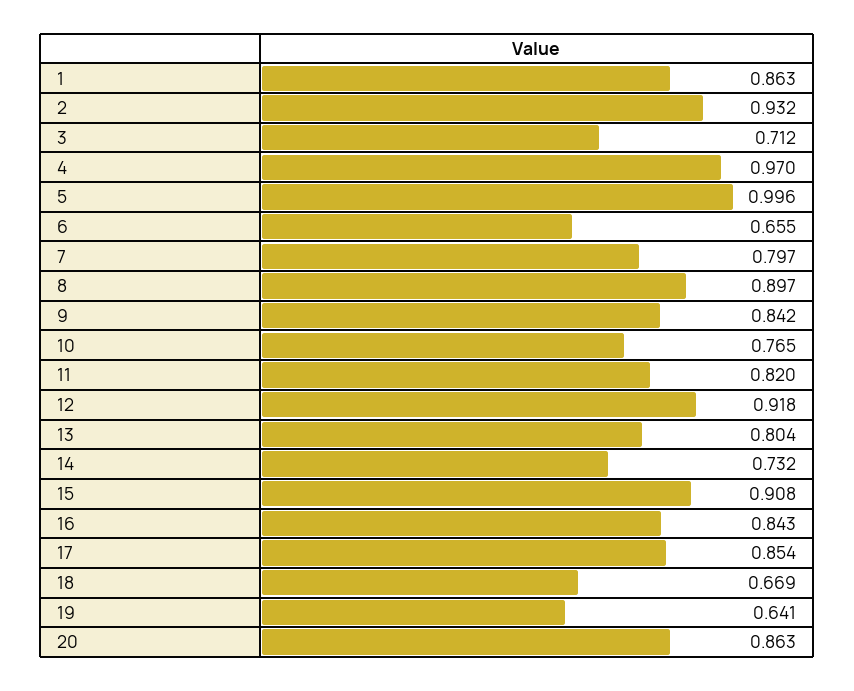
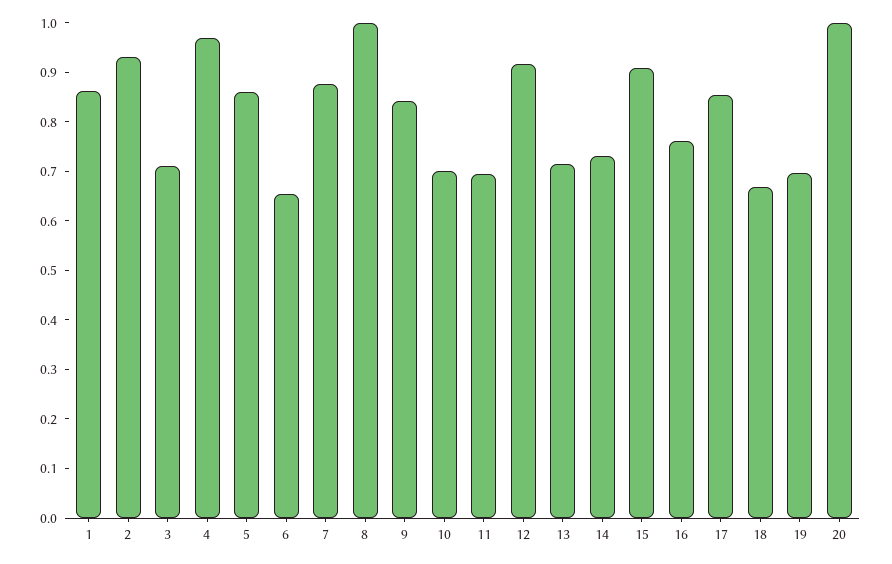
  {
    "1": 0.863,
    "2": 0.932,
    "3": 0.712,
    "4": 0.97,
-   "5": 0.996,
+   "5": 0.86,
    "6": 0.655,
-   "7": 0.797,
+   "7": 0.88,
-   "8": 0.897,
+   "8": 1,
    "9": 0.842,
-   "10": 0.765,
+   "10": 0.7,
-   "11": 0.82,
+   "11": 0.7,
    "12": 0.918,
-   "13": 0.804,
+   "13": 0.72,
    "14": 0.732,
    "15": 0.908,
-   "16": 0.843,
+   "16": 0.76,
    "17": 0.854,
    "18": 0.669,
-   "19": 0.641,
+   "19": 0.7,
-   "20": 0.863
+   "20": 1
  }

